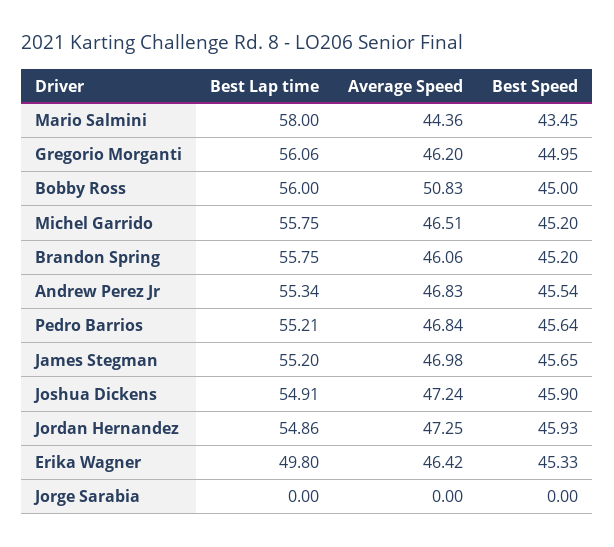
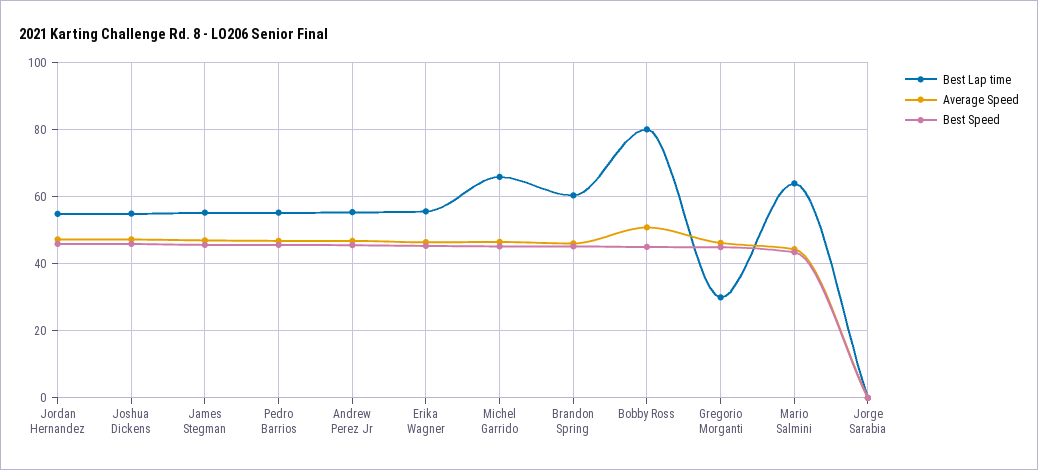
  {
    "Best Lap time": {
-     "Mario Salmini": 58,
+     "Mario Salmini": 64,
-     "Gregorio Morganti": 56.06,
+     "Gregorio Morganti": 30,
-     "Bobby Ross": 56,
+     "Bobby Ross": 80,
-     "Michel Garrido": 55.75,
+     "Michel Garrido": 66,
-     "Brandon Spring": 55.75,
+     "Brandon Spring": 60,
      "Andrew Perez Jr": 55.34,
      "Pedro Barrios": 55.21,
      "James Stegman": 55.2,
      "Joshua Dickens": 54.91,
      "Jordan Hernandez": 54.86,
-     "Erika Wagner": 49.8,
+     "Erika Wagner": 56,
      "Jorge Sarabia": 0
    },
    "Average Speed": {
      "Mario Salmini": 44.36,
      "Gregorio Morganti": 46.2,
      "Bobby Ross": 50.83,
      "Michel Garrido": 46.51,
      "Brandon Spring": 46.06,
      "Andrew Perez Jr": 46.83,
      "Pedro Barrios": 46.84,
      "James Stegman": 46.98,
      "Joshua Dickens": 47.24,
      "Jordan Hernandez": 47.25,
      "Erika Wagner": 46.42,
      "Jorge Sarabia": 0
    },
    "Best Speed": {
      "Mario Salmini": 43.45,
      "Gregorio Morganti": 44.95,
      "Bobby Ross": 45,
      "Michel Garrido": 45.2,
      "Brandon Spring": 45.2,
      "Andrew Perez Jr": 45.54,
      "Pedro Barrios": 45.64,
      "James Stegman": 45.65,
      "Joshua Dickens": 45.9,
      "Jordan Hernandez": 45.93,
      "Erika Wagner": 45.33,
      "Jorge Sarabia": 0
    }
  }

